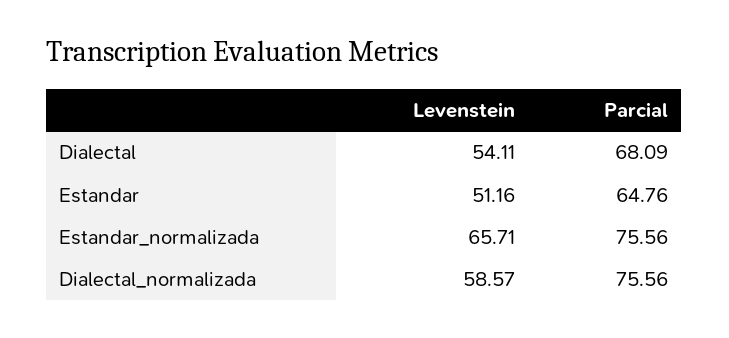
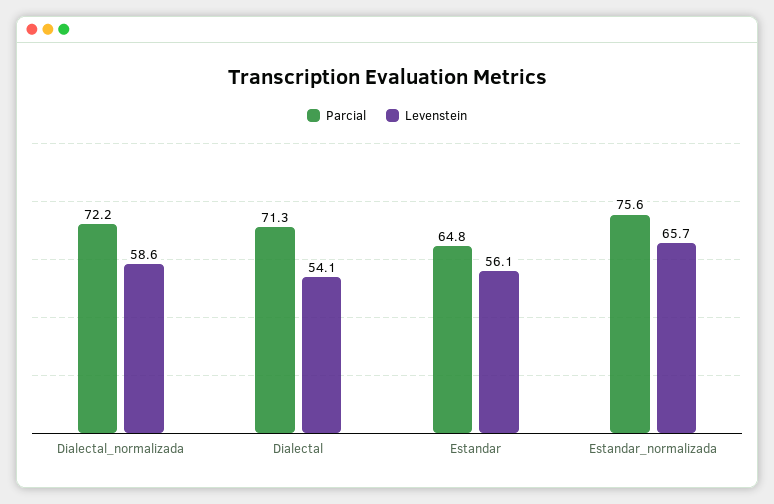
  {
    "Levenstein": {
      "Dialectal": 54.11,
-     "Estandar": 51.16,
+     "Estandar": 56.1,
      "Estandar_normalizada": 65.71,
      "Dialectal_normalizada": 58.57
    },
    "Parcial": {
-     "Dialectal": 68.09,
+     "Dialectal": 71.3,
      "Estandar": 64.76,
      "Estandar_normalizada": 75.56,
-     "Dialectal_normalizada": 75.56
+     "Dialectal_normalizada": 72.2
    }
  }

